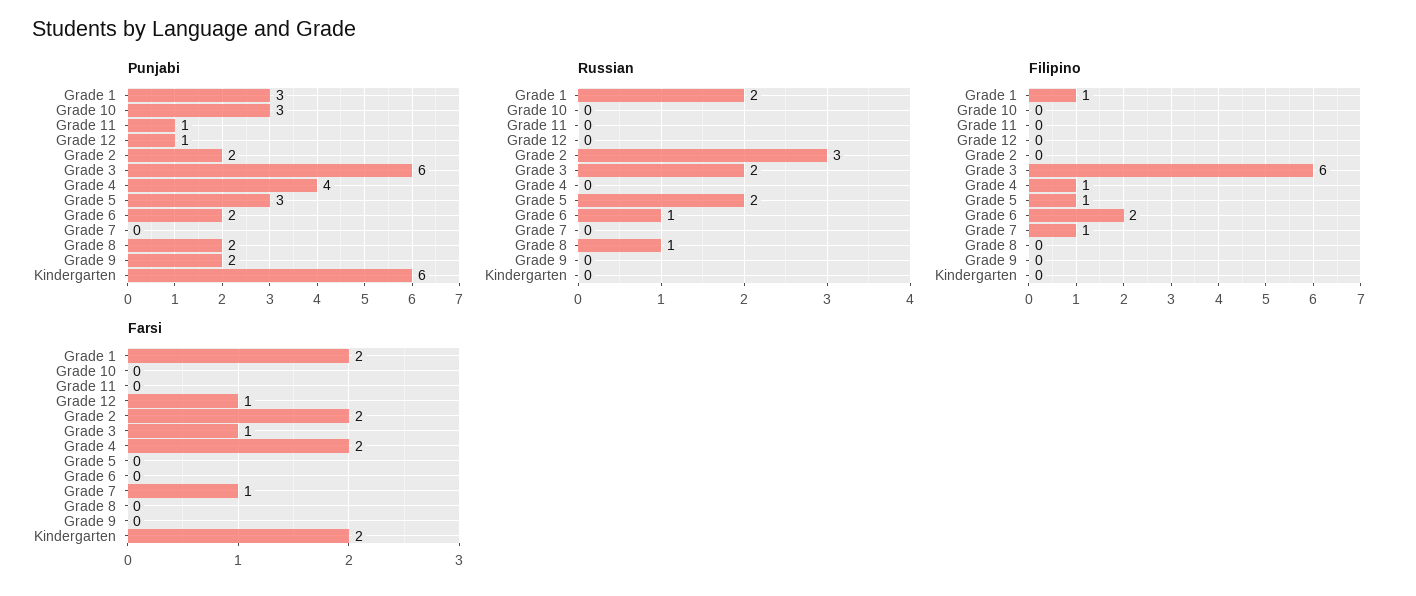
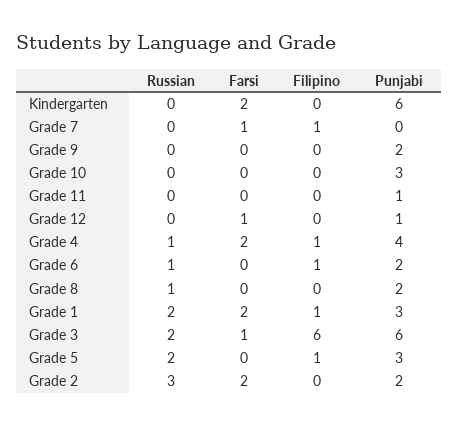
  {
    "Punjabi": {
      "Grade 1": 3,
      "Grade 10": 3,
      "Grade 11": 1,
      "Grade 12": 1,
      "Grade 2": 2,
      "Grade 3": 6,
      "Grade 4": 4,
      "Grade 5": 3,
      "Grade 6": 2,
      "Grade 7": 0,
      "Grade 8": 2,
      "Grade 9": 2,
      "Kindergarten": 6
    },
    "Russian": {
      "Grade 1": 2,
      "Grade 10": 0,
      "Grade 11": 0,
      "Grade 12": 0,
      "Grade 2": 3,
      "Grade 3": 2,
-     "Grade 4": 0,
+     "Grade 4": 1,
      "Grade 5": 2,
      "Grade 6": 1,
      "Grade 7": 0,
      "Grade 8": 1,
      "Grade 9": 0,
      "Kindergarten": 0
    },
    "Filipino": {
      "Grade 1": 1,
      "Grade 10": 0,
      "Grade 11": 0,
      "Grade 12": 0,
      "Grade 2": 0,
      "Grade 3": 6,
      "Grade 4": 1,
      "Grade 5": 1,
-     "Grade 6": 2,
+     "Grade 6": 1,
      "Grade 7": 1,
      "Grade 8": 0,
      "Grade 9": 0,
      "Kindergarten": 0
    },
    "Farsi": {
      "Grade 1": 2,
      "Grade 10": 0,
      "Grade 11": 0,
      "Grade 12": 1,
      "Grade 2": 2,
      "Grade 3": 1,
      "Grade 4": 2,
      "Grade 5": 0,
      "Grade 6": 0,
      "Grade 7": 1,
      "Grade 8": 0,
      "Grade 9": 0,
      "Kindergarten": 2
    }
  }

